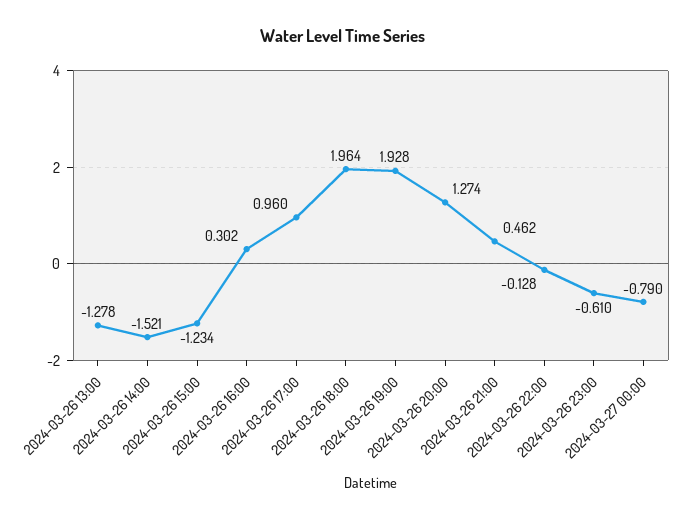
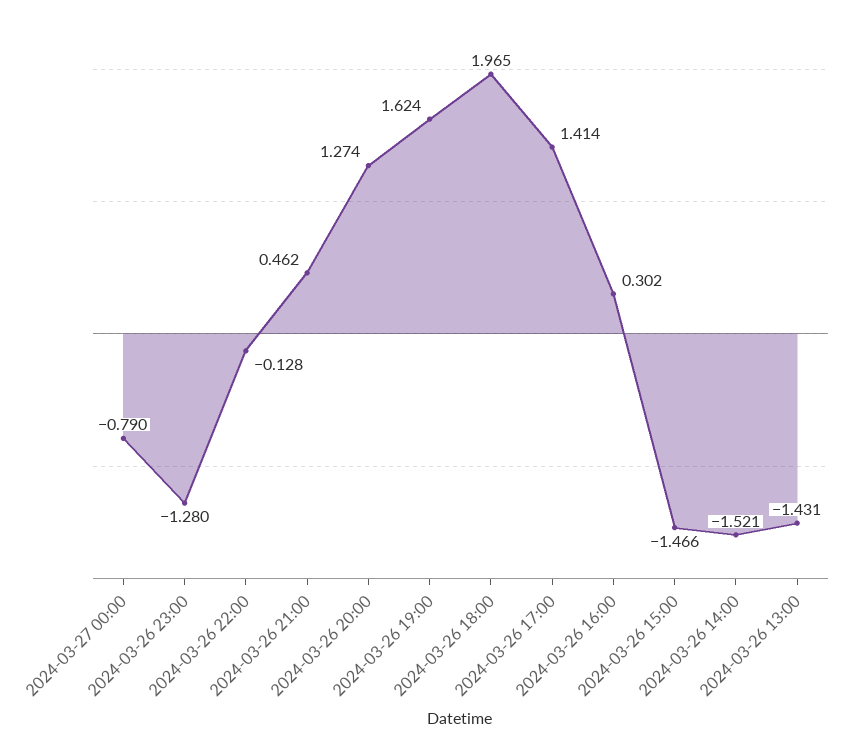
  {
-   "2024-03-26 13:00": -1.278,
+   "2024-03-26 13:00": -1.431,
    "2024-03-26 14:00": -1.521,
-   "2024-03-26 15:00": -1.234,
+   "2024-03-26 15:00": -1.466,
    "2024-03-26 16:00": 0.302,
-   "2024-03-26 17:00": 0.96,
+   "2024-03-26 17:00": 1.414,
-   "2024-03-26 18:00": 1.964,
+   "2024-03-26 18:00": 1.965,
-   "2024-03-26 19:00": 1.928,
+   "2024-03-26 19:00": 1.624,
    "2024-03-26 20:00": 1.274,
    "2024-03-26 21:00": 0.462,
    "2024-03-26 22:00": -0.128,
-   "2024-03-26 23:00": -0.61,
+   "2024-03-26 23:00": -1.28,
    "2024-03-27 00:00": -0.79
  }

